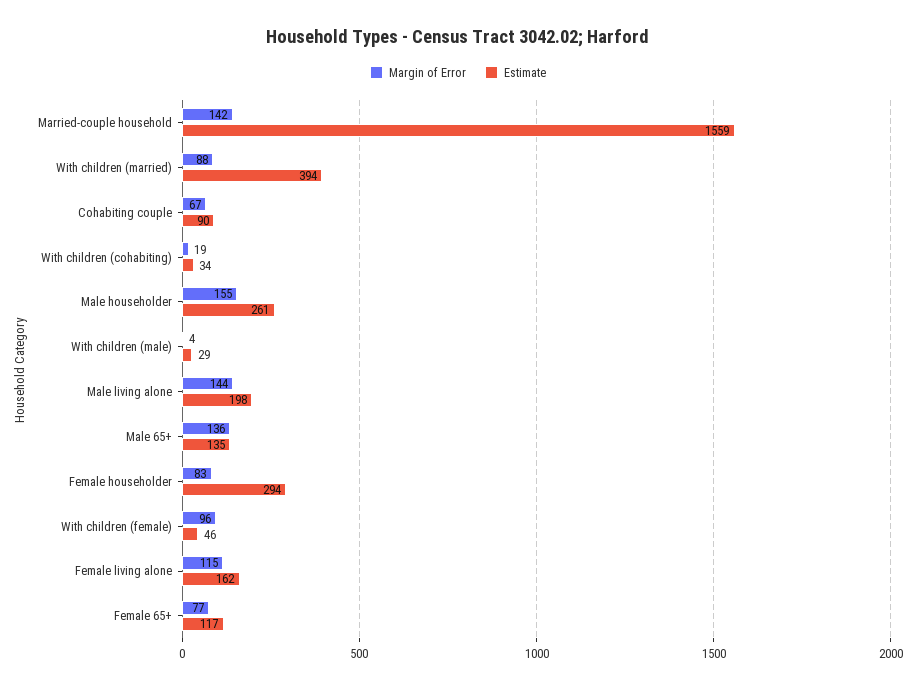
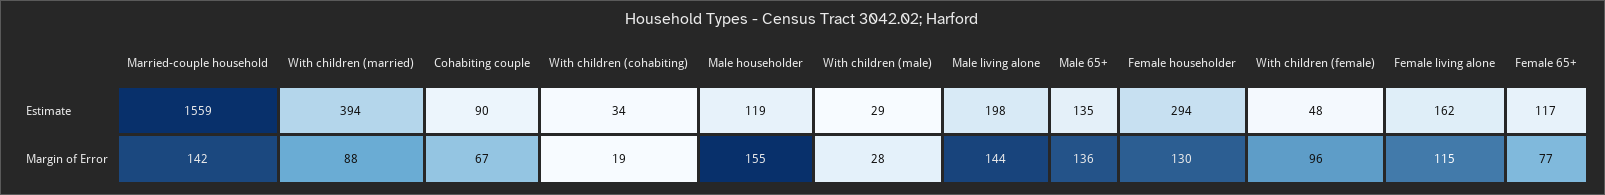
  {
    "Margin of Error": {
      "Married-couple household": 142,
      "With children (married)": 88,
      "Cohabiting couple": 67,
      "With children (cohabiting)": 19,
      "Male householder": 155,
-     "With children (male)": 4,
+     "With children (male)": 28,
      "Male living alone": 144,
      "Male 65+": 136,
-     "Female householder": 83,
+     "Female householder": 130,
      "With children (female)": 96,
      "Female living alone": 115,
      "Female 65+": 77
    },
    "Estimate": {
      "Married-couple household": 1559,
      "With children (married)": 394,
      "Cohabiting couple": 90,
      "With children (cohabiting)": 34,
-     "Male householder": 261,
+     "Male householder": 119,
      "With children (male)": 29,
      "Male living alone": 198,
      "Male 65+": 135,
      "Female householder": 294,
-     "With children (female)": 46,
+     "With children (female)": 48,
      "Female living alone": 162,
      "Female 65+": 117
    }
  }

